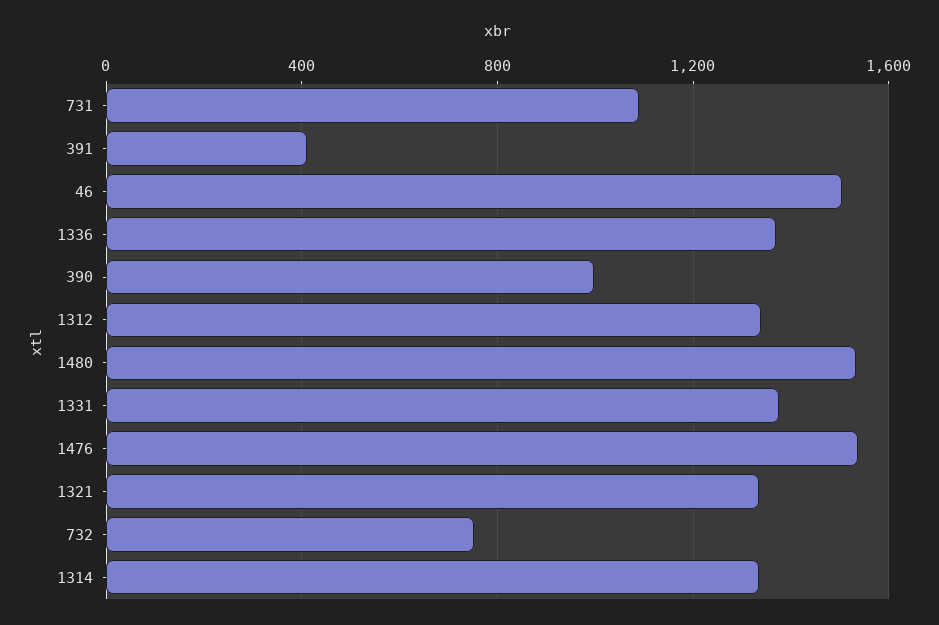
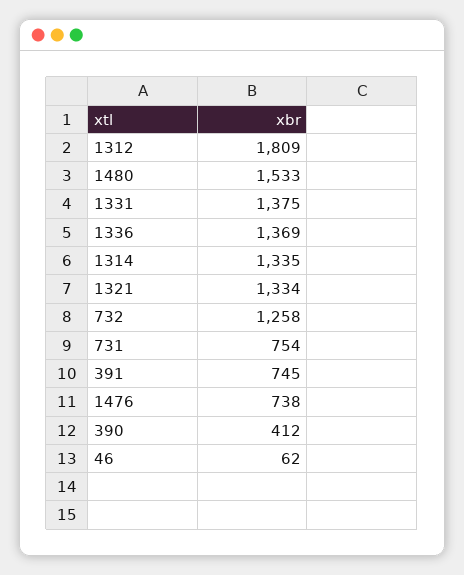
  {
-   "731": 1100,
+   "731": 754,
-   "391": 400,
+   "391": 745,
-   "46": 1500,
+   "46": 62,
    "1336": 1369,
-   "390": 1000,
+   "390": 412,
-   "1312": 1350,
+   "1312": 1809,
    "1480": 1533,
    "1331": 1375,
-   "1476": 1550,
+   "1476": 738,
    "1321": 1334,
-   "732": 750,
+   "732": 1258,
    "1314": 1335
  }

